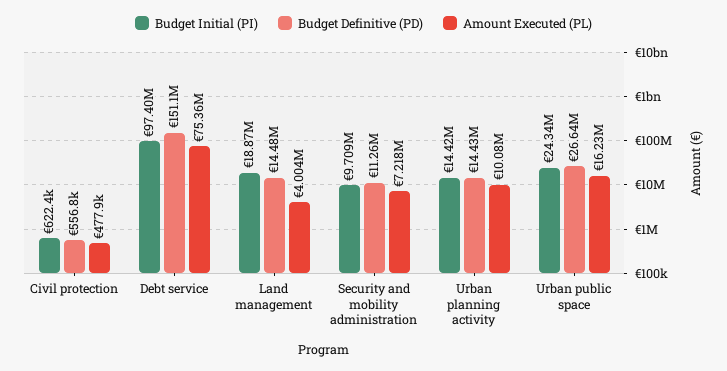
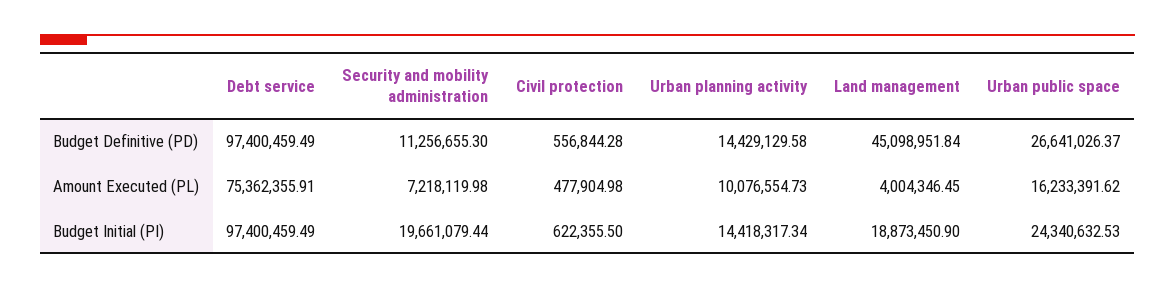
  {
    "Budget Initial (PI)": {
      "Civil protection": 622355.5,
      "Debt service": 97400459.49,
      "Land management": 18873450.9,
-     "Security and mobility administration": 9709000,
+     "Security and mobility administration": 19661079.44,
      "Urban planning activity": 14418317.34,
      "Urban public space": 24340632.53
    },
    "Budget Definitive (PD)": {
      "Civil protection": 556844.28,
-     "Debt service": 151100000,
+     "Debt service": 97400459.49,
-     "Land management": 14480000,
+     "Land management": 45098951.84,
      "Security and mobility administration": 11256655.3,
      "Urban planning activity": 14429129.58,
      "Urban public space": 26641026.37
    },
    "Amount Executed (PL)": {
      "Civil protection": 477904.98,
      "Debt service": 75362355.91,
      "Land management": 4004346.45,
      "Security and mobility administration": 7218119.98,
      "Urban planning activity": 10076554.73,
      "Urban public space": 16233391.62
    }
  }

